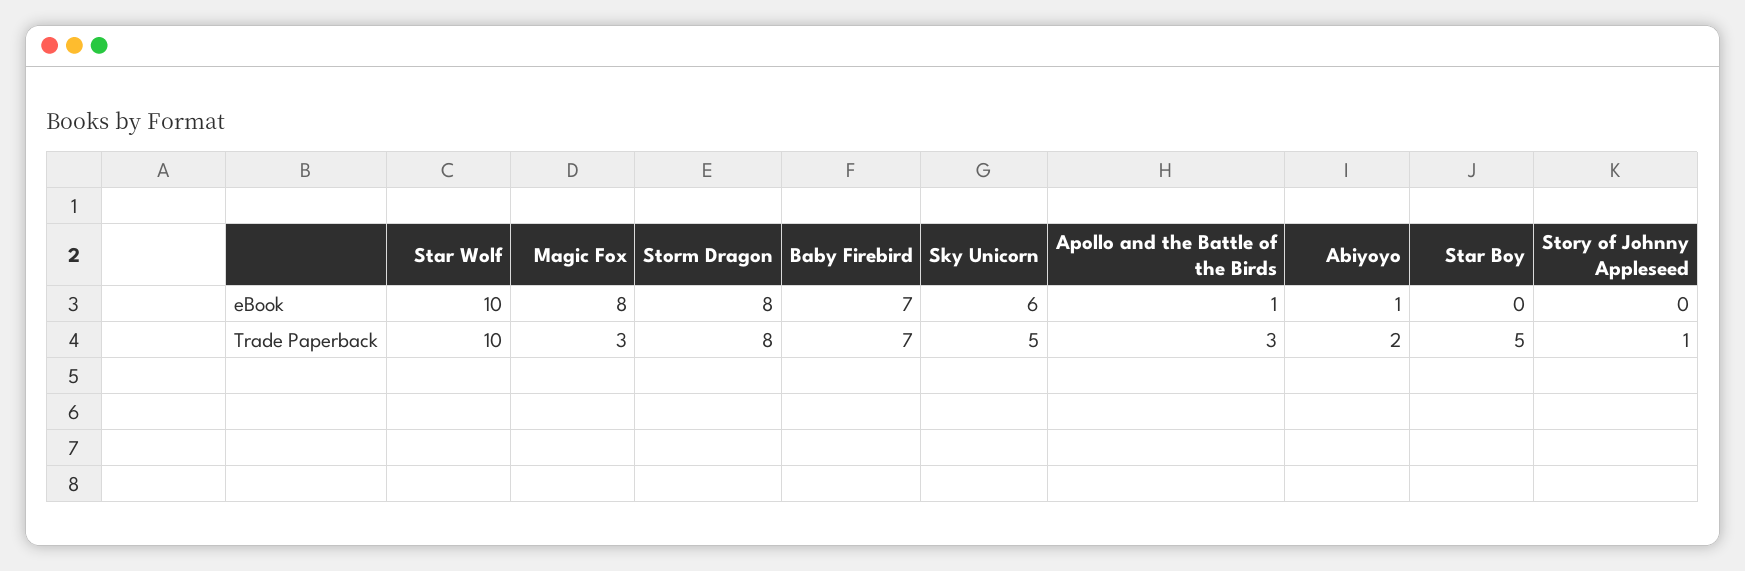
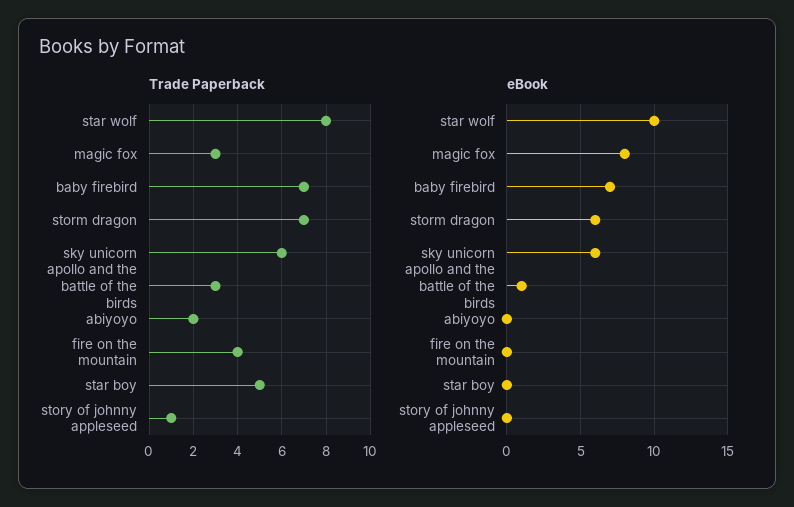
  {
    "eBook": {
      "Star Wolf": 10,
      "Magic Fox": 8,
-     "Storm Dragon": 8,
+     "Storm Dragon": 6,
      "Baby Firebird": 7,
      "Sky Unicorn": 6,
      "Apollo and the Battle of the Birds": 1,
-     "Abiyoyo": 1,
+     "Abiyoyo": 0,
      "Star Boy": 0,
-     "Story of Johnny Appleseed": 0
+     "Story of Johnny Appleseed": 0,
+     "fire on the mountain": 0
    },
    "Trade Paperback": {
-     "Star Wolf": 10,
+     "Star Wolf": 8,
      "Magic Fox": 3,
-     "Storm Dragon": 8,
+     "Storm Dragon": 7,
      "Baby Firebird": 7,
-     "Sky Unicorn": 5,
+     "Sky Unicorn": 6,
      "Apollo and the Battle of the Birds": 3,
      "Abiyoyo": 2,
      "Star Boy": 5,
-     "Story of Johnny Appleseed": 1
+     "Story of Johnny Appleseed": 1,
+     "fire on the mountain": 4
    }
  }

